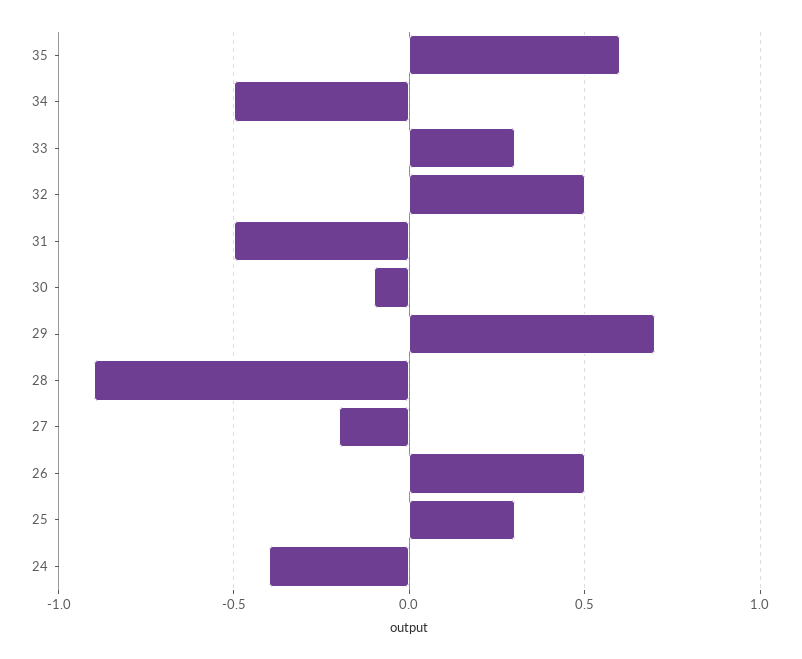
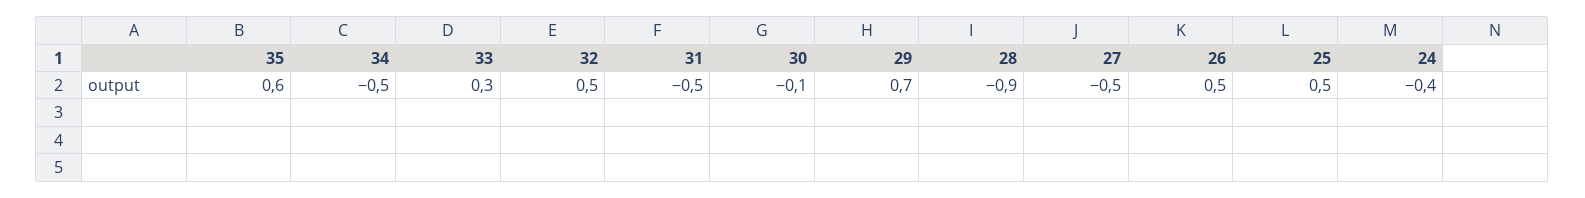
  {
    "35": 0.6,
    "34": -0.5,
    "33": 0.3,
    "32": 0.5,
    "31": -0.5,
    "30": -0.1,
    "29": 0.7,
    "28": -0.9,
-   "27": -0.2,
+   "27": -0.5,
    "26": 0.5,
-   "25": 0.3,
+   "25": 0.5,
    "24": -0.4
  }

